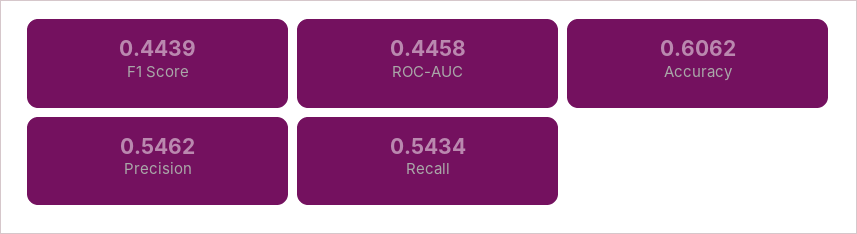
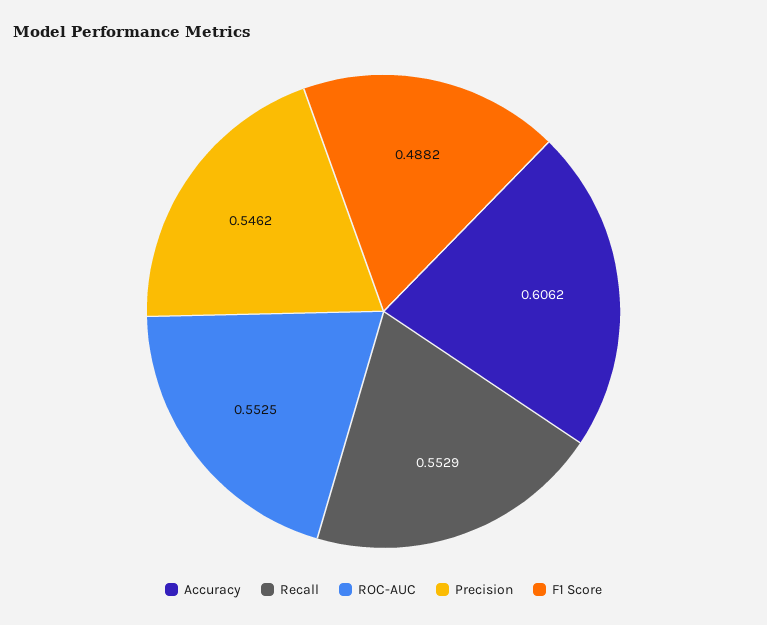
  {
-   "F1 Score": 0.4439,
+   "F1 Score": 0.4882,
-   "ROC-AUC": 0.4458,
+   "ROC-AUC": 0.5525,
    "Accuracy": 0.6062,
    "Precision": 0.5462,
-   "Recall": 0.5434
+   "Recall": 0.5529
  }

